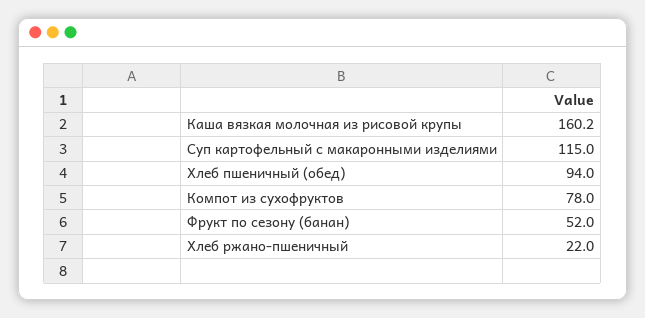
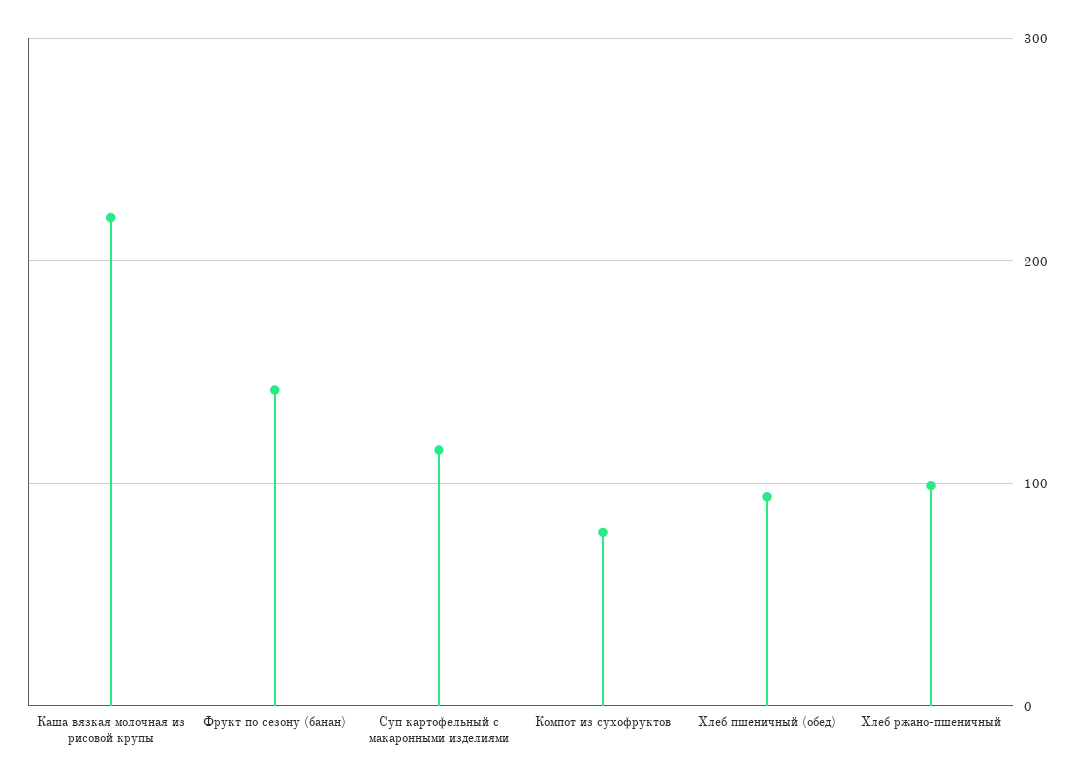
  {
-   "Каша вязкая молочная из рисовой крупы": 160.2,
+   "Каша вязкая молочная из рисовой крупы": 220,
    "Суп картофельный с макаронными изделиями": 115,
    "Хлеб пшеничный (обед)": 94,
    "Компот из сухофруктов": 78,
-   "Фрукт по сезону (банан)": 52,
+   "Фрукт по сезону (банан)": 140,
-   "Хлеб ржано-пшеничный": 22
+   "Хлеб ржано-пшеничный": 100
  }

